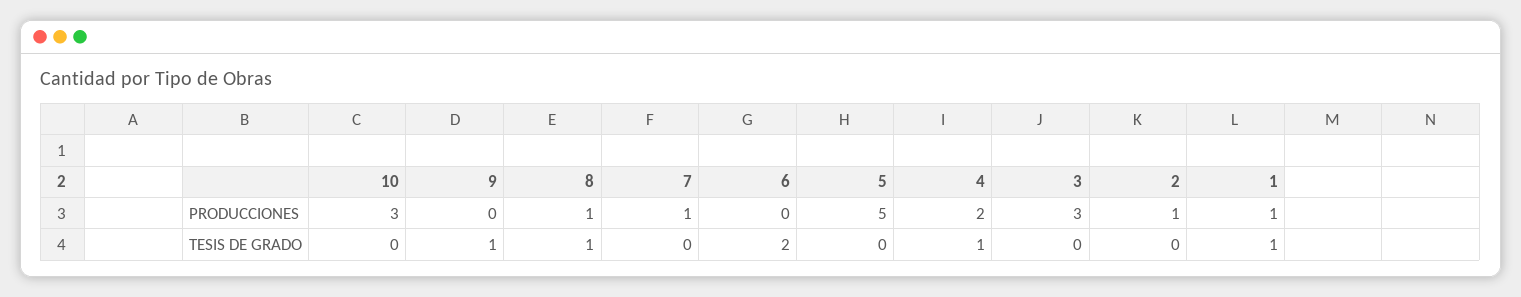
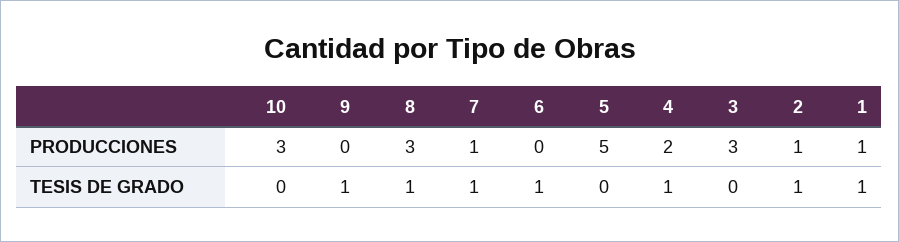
  {
    "10": {
      "PRODUCCIONES": 3,
      "TESIS DE GRADO": 0
    },
    "9": {
      "PRODUCCIONES": 0,
      "TESIS DE GRADO": 1
    },
    "8": {
-     "PRODUCCIONES": 1,
+     "PRODUCCIONES": 3,
      "TESIS DE GRADO": 1
    },
    "7": {
      "PRODUCCIONES": 1,
-     "TESIS DE GRADO": 0
+     "TESIS DE GRADO": 1
    },
    "6": {
      "PRODUCCIONES": 0,
-     "TESIS DE GRADO": 2
+     "TESIS DE GRADO": 1
    },
    "5": {
      "PRODUCCIONES": 5,
      "TESIS DE GRADO": 0
    },
    "4": {
      "PRODUCCIONES": 2,
      "TESIS DE GRADO": 1
    },
    "3": {
      "PRODUCCIONES": 3,
      "TESIS DE GRADO": 0
    },
    "2": {
      "PRODUCCIONES": 1,
-     "TESIS DE GRADO": 0
+     "TESIS DE GRADO": 1
    },
    "1": {
      "PRODUCCIONES": 1,
      "TESIS DE GRADO": 1
    }
  }

